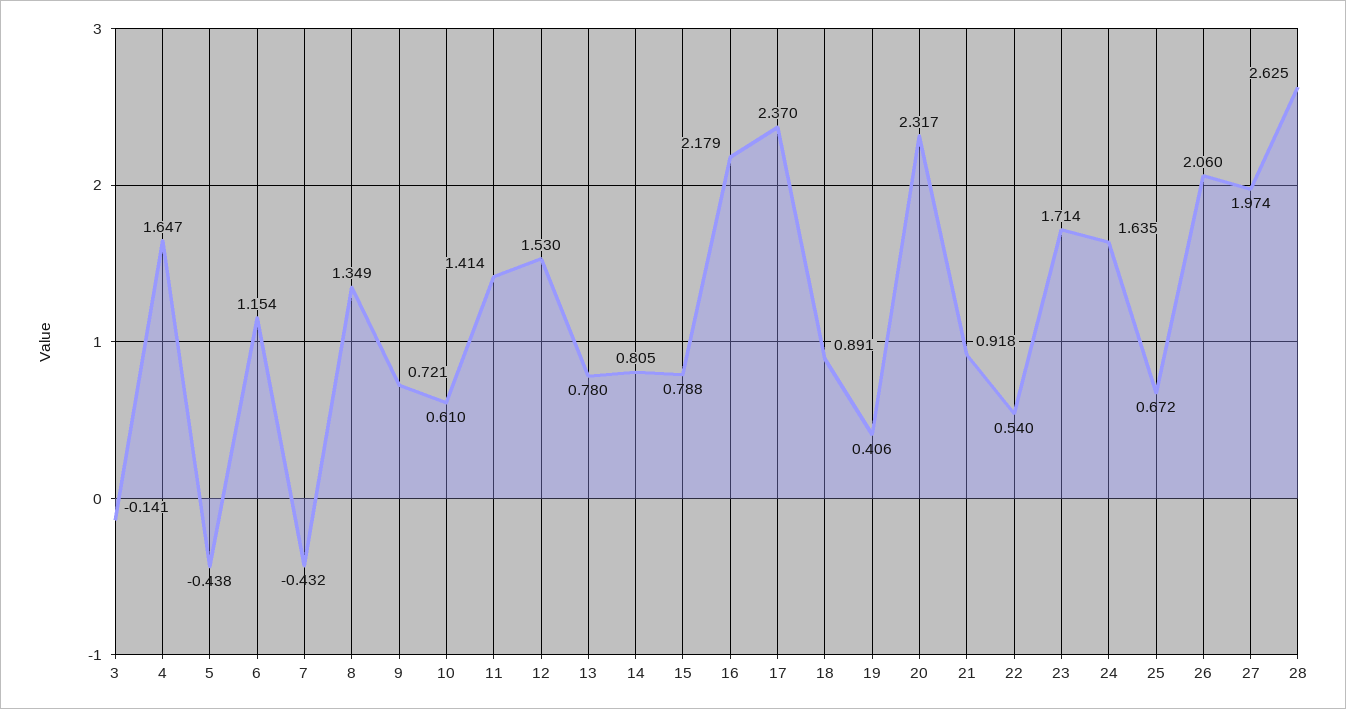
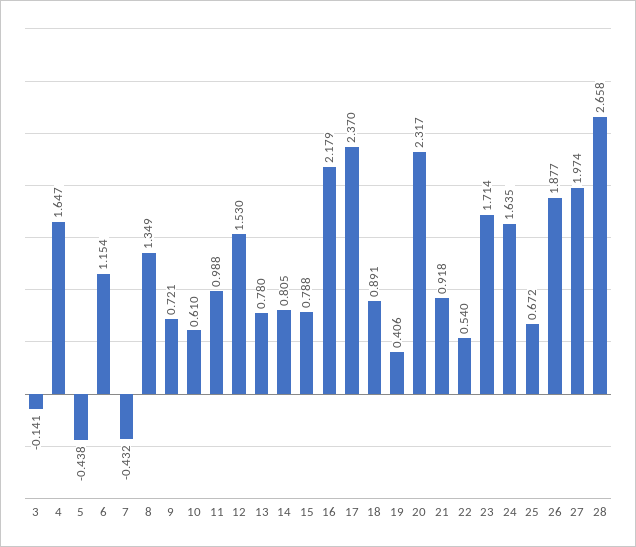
  {
    "3": -0.141,
    "4": 1.647,
    "5": -0.438,
    "6": 1.154,
    "7": -0.432,
    "8": 1.349,
    "9": 0.721,
    "10": 0.61,
-   "11": 1.414,
+   "11": 0.988,
    "12": 1.53,
    "13": 0.78,
    "14": 0.805,
    "15": 0.788,
    "16": 2.179,
    "17": 2.37,
    "18": 0.891,
    "19": 0.406,
    "20": 2.317,
    "21": 0.918,
    "22": 0.54,
    "23": 1.714,
    "24": 1.635,
    "25": 0.672,
-   "26": 2.06,
+   "26": 1.877,
    "27": 1.974,
-   "28": 2.625
+   "28": 2.658
  }

